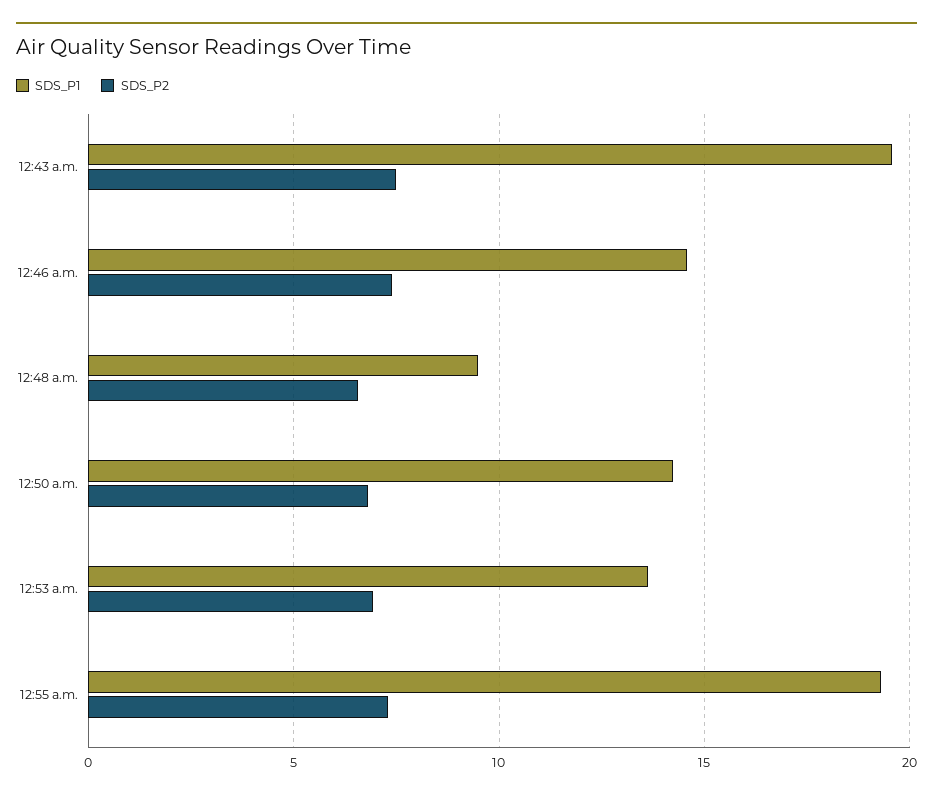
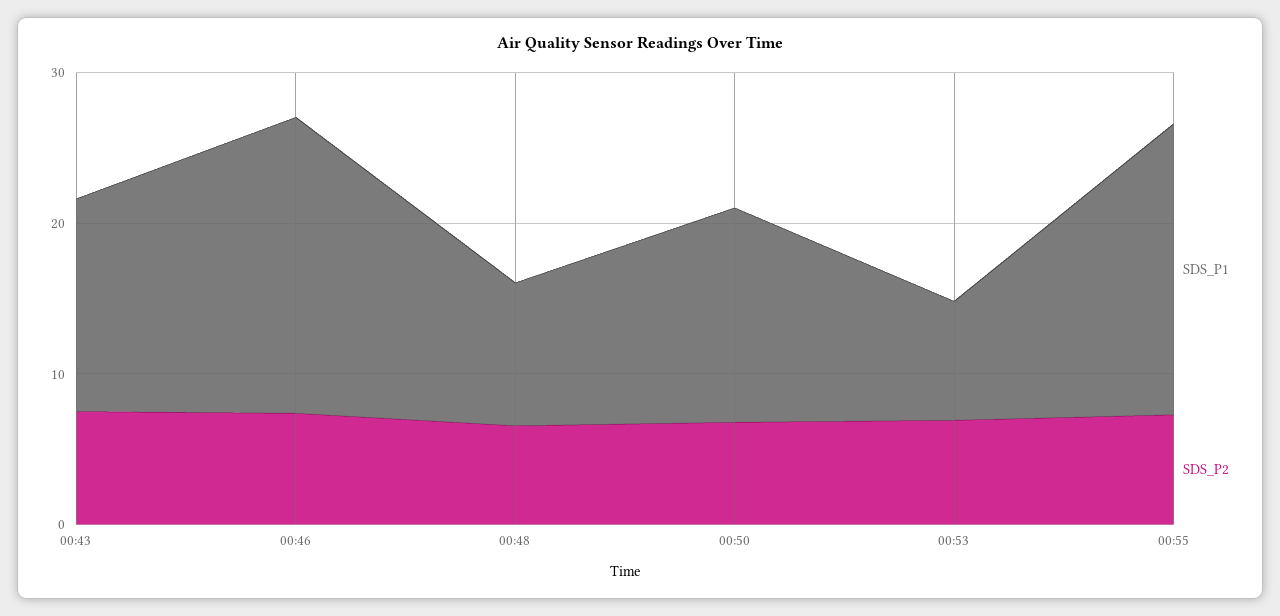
  {
    "SDS_P1": {
-     "12:43 a.m.": 19.5,
+     "12:43 a.m.": 14,
-     "12:46 a.m.": 14.5,
+     "12:46 a.m.": 20,
      "12:48 a.m.": 9.5,
      "12:50 a.m.": 14,
-     "12:53 a.m.": 13.5,
+     "12:53 a.m.": 8,
      "12:55 a.m.": 19.5
    },
    "SDS_P2": {
      "12:43 a.m.": 7.5,
      "12:46 a.m.": 7.5,
      "12:48 a.m.": 6.5,
      "12:50 a.m.": 7,
      "12:53 a.m.": 7,
      "12:55 a.m.": 7.5
    }
  }

